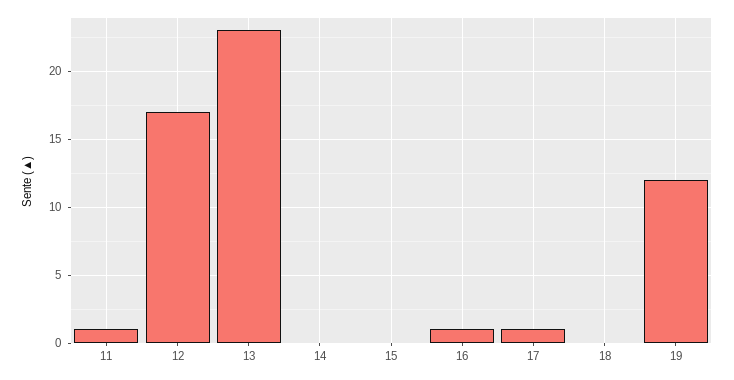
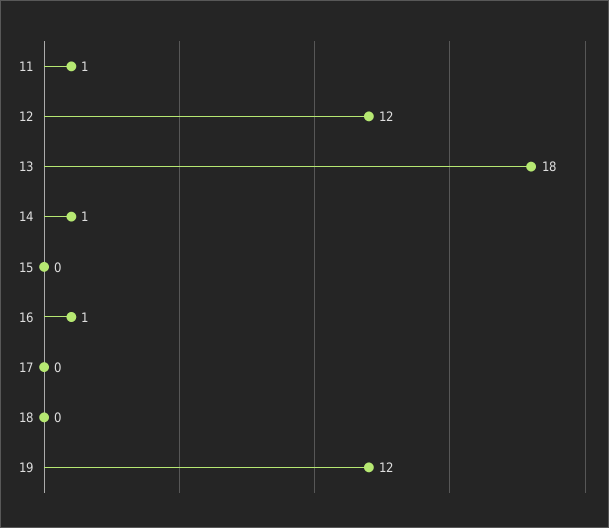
  {
    "11": 1,
-   "12": 17,
+   "12": 12,
-   "13": 23,
+   "13": 18,
-   "14": 0,
+   "14": 1,
    "15": 0,
    "16": 1,
-   "17": 1,
+   "17": 0,
    "18": 0,
    "19": 12
  }

